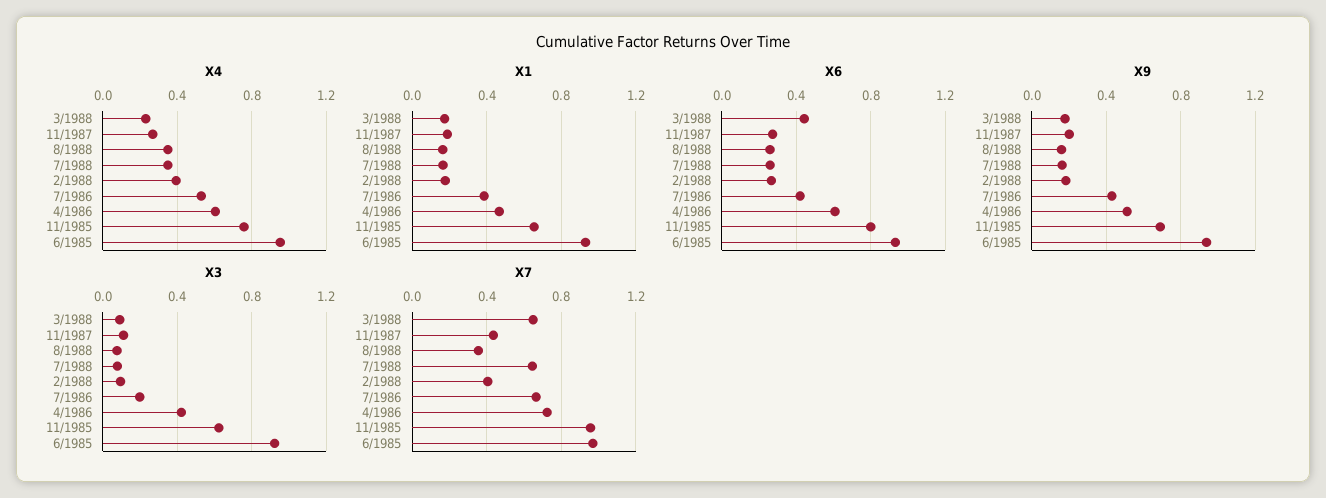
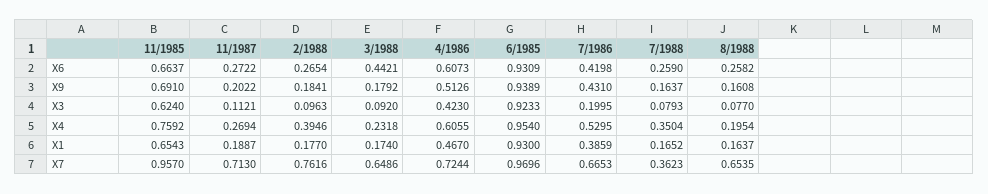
  {
    "X4": {
      "3/1988": 0.2318,
      "11/1987": 0.2694,
-     "8/1988": 0.35,
+     "8/1988": 0.1954,
      "7/1988": 0.3504,
      "2/1988": 0.3946,
      "7/1986": 0.5295,
      "4/1986": 0.6055,
      "11/1985": 0.7592,
      "6/1985": 0.954
    },
    "X1": {
      "3/1988": 0.174,
      "11/1987": 0.1887,
      "8/1988": 0.1637,
      "7/1988": 0.1652,
      "2/1988": 0.177,
      "7/1986": 0.3859,
      "4/1986": 0.467,
      "11/1985": 0.6543,
      "6/1985": 0.93
    },
    "X6": {
      "3/1988": 0.4421,
      "11/1987": 0.2722,
      "8/1988": 0.2582,
      "7/1988": 0.259,
      "2/1988": 0.2654,
      "7/1986": 0.4198,
      "4/1986": 0.6073,
-     "11/1985": 0.8,
+     "11/1985": 0.6637,
      "6/1985": 0.9309
    },
    "X9": {
      "3/1988": 0.1792,
      "11/1987": 0.2022,
      "8/1988": 0.1608,
      "7/1988": 0.1637,
      "2/1988": 0.1841,
      "7/1986": 0.431,
      "4/1986": 0.5126,
      "11/1985": 0.691,
      "6/1985": 0.9389
    },
    "X3": {
      "3/1988": 0.092,
      "11/1987": 0.1121,
      "8/1988": 0.077,
      "7/1988": 0.0793,
      "2/1988": 0.0963,
      "7/1986": 0.1995,
      "4/1986": 0.423,
      "11/1985": 0.624,
      "6/1985": 0.9233
    },
    "X7": {
      "3/1988": 0.6486,
-     "11/1987": 0.45,
+     "11/1987": 0.713,
-     "8/1988": 0.35,
+     "8/1988": 0.6535,
-     "7/1988": 0.65,
+     "7/1988": 0.3623,
-     "2/1988": 0.4,
+     "2/1988": 0.7616,
      "7/1986": 0.6653,
      "4/1986": 0.7244,
      "11/1985": 0.957,
      "6/1985": 0.9696
    }
  }

